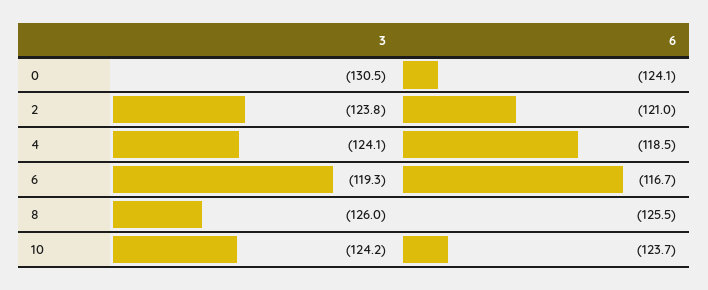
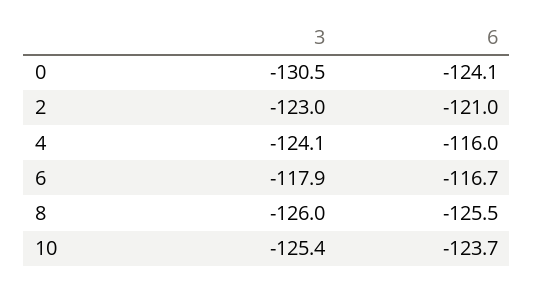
  {
    "3": {
      "0": -130.5,
-     "2": -123.8,
+     "2": -123,
      "4": -124.1,
-     "6": -119.3,
+     "6": -117.9,
      "8": -126,
-     "10": -124.2
+     "10": -125.4
    },
    "6": {
      "0": -124.1,
      "2": -121,
-     "4": -118.5,
+     "4": -116,
      "6": -116.7,
      "8": -125.5,
      "10": -123.7
    }
  }

